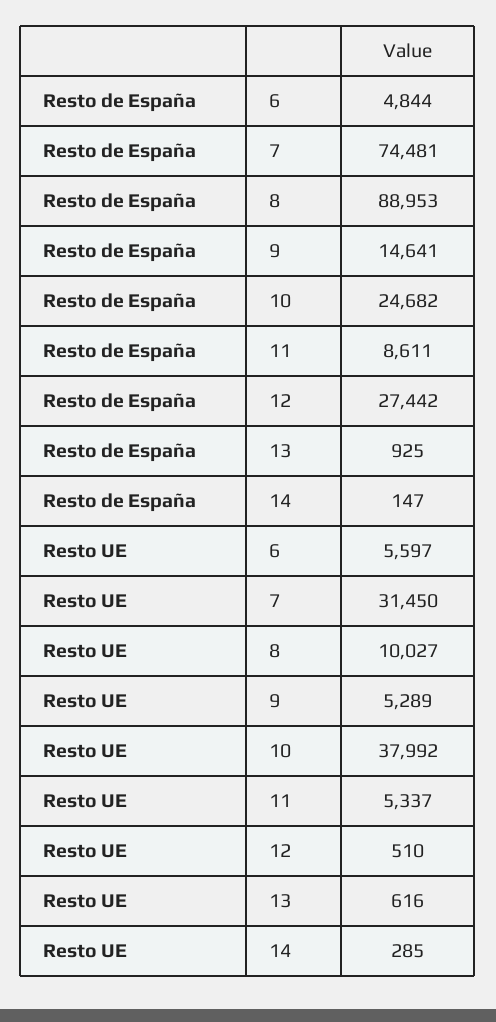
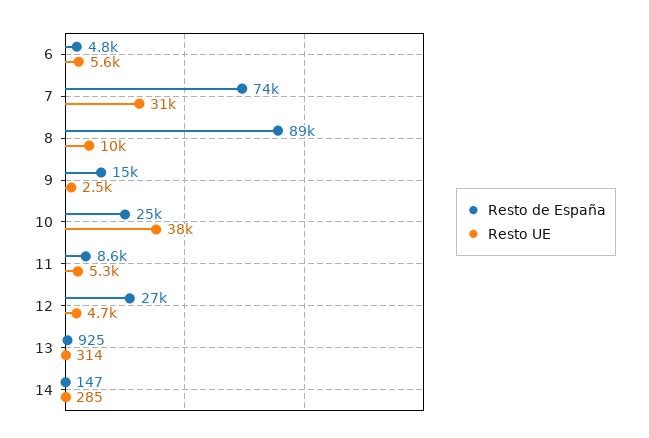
  {
    "Resto de España": {
      "6": 4844,
      "7": 74481,
      "8": 88953,
      "9": 14641,
      "10": 24682,
      "11": 8611,
      "12": 27442,
      "13": 925,
      "14": 147
    },
    "Resto UE": {
      "6": 5597,
      "7": 31450,
      "8": 10027,
-     "9": 5289,
+     "9": 2500,
      "10": 37992,
      "11": 5337,
-     "12": 510,
+     "12": 4700,
-     "13": 616,
+     "13": 314,
      "14": 285
    }
  }

